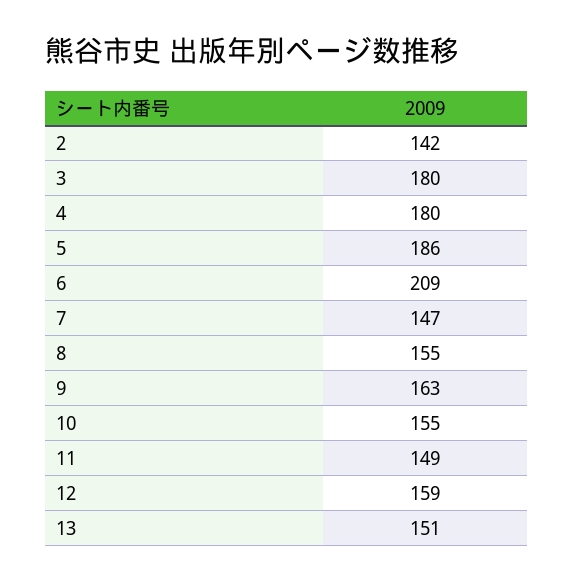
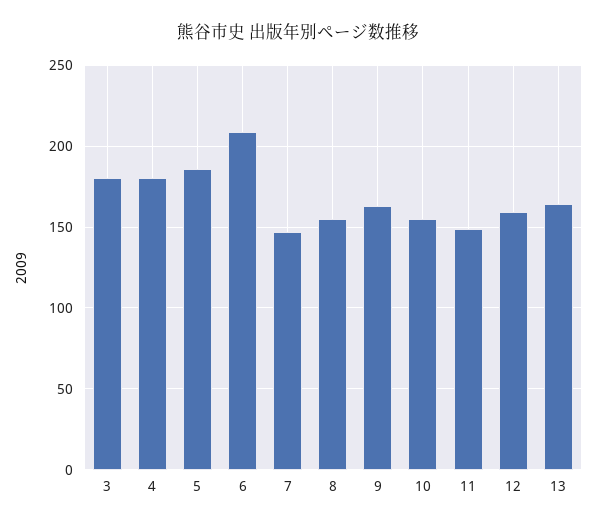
  {
-   "2": 142,
    "3": 180,
    "4": 180,
    "5": 186,
    "6": 209,
    "7": 147,
    "8": 155,
    "9": 163,
    "10": 155,
    "11": 149,
    "12": 159,
-   "13": 151
+   "13": 165
  }

